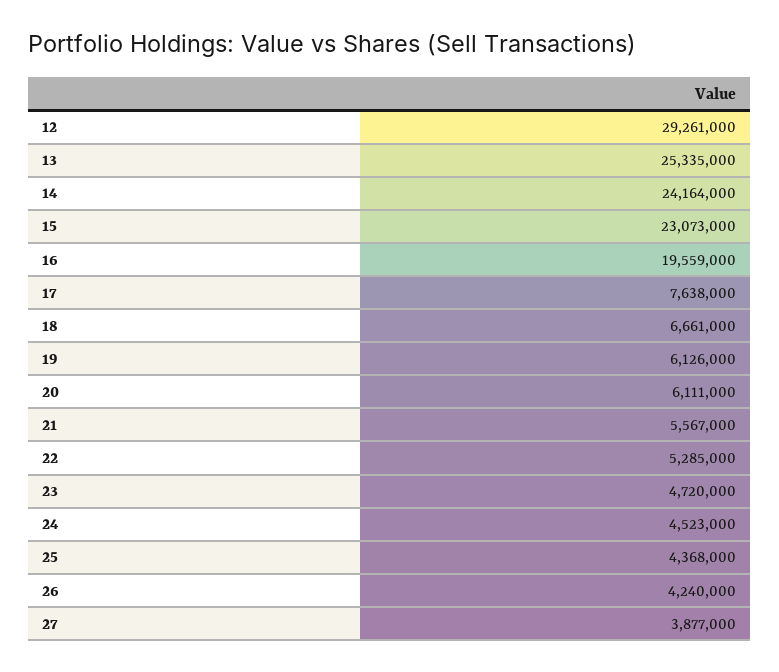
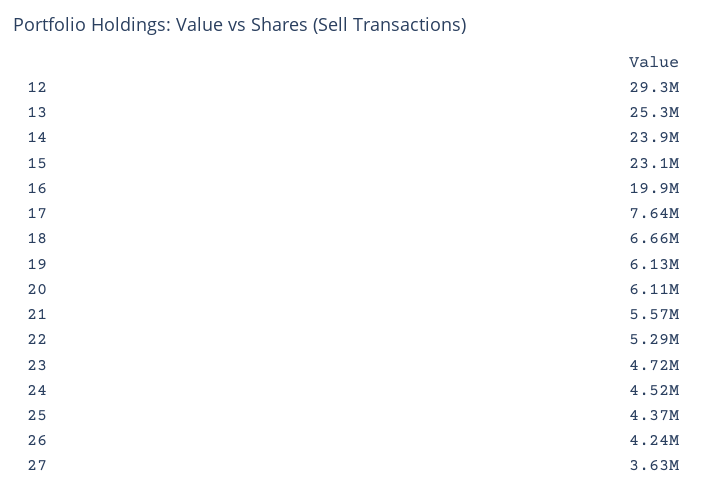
  {
    "12": 29261000,
    "13": 25335000,
-   "14": 24164000,
+   "14": 23900000,
    "15": 23073000,
-   "16": 19559000,
+   "16": 19900000,
    "17": 7638000,
    "18": 6661000,
    "19": 6126000,
    "20": 6111000,
    "21": 5567000,
    "22": 5285000,
    "23": 4720000,
    "24": 4523000,
    "25": 4368000,
    "26": 4240000,
-   "27": 3877000
+   "27": 3630000
  }

